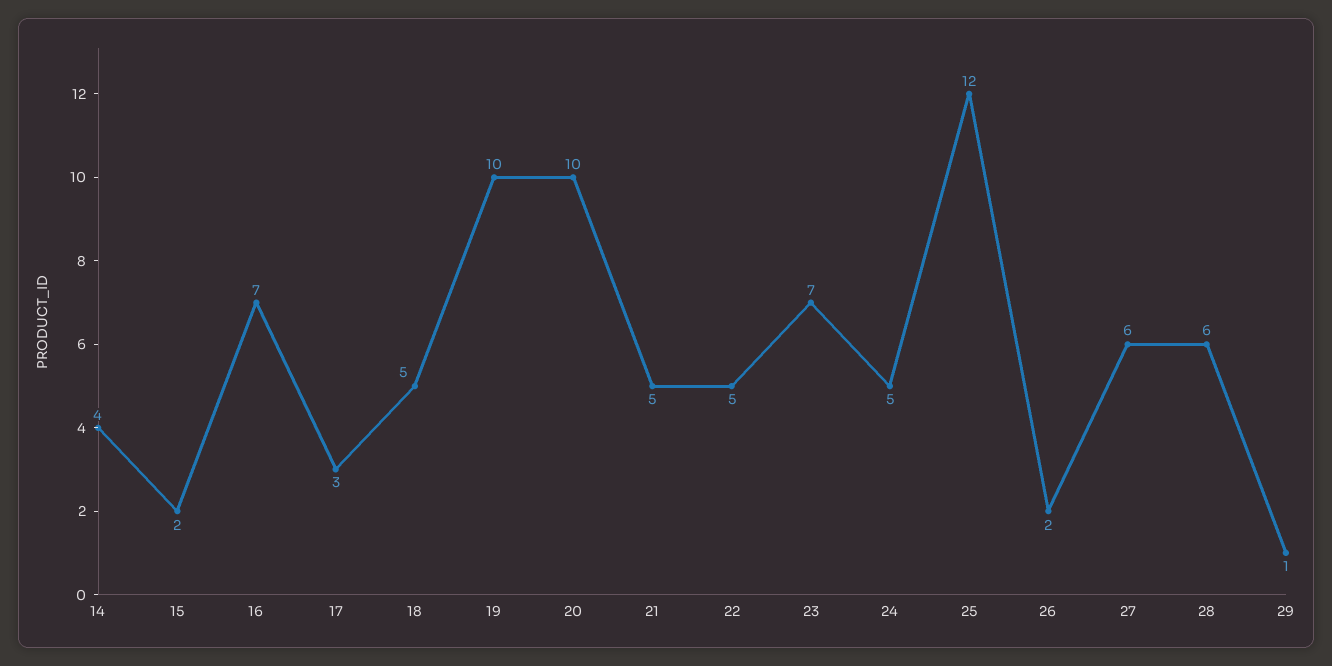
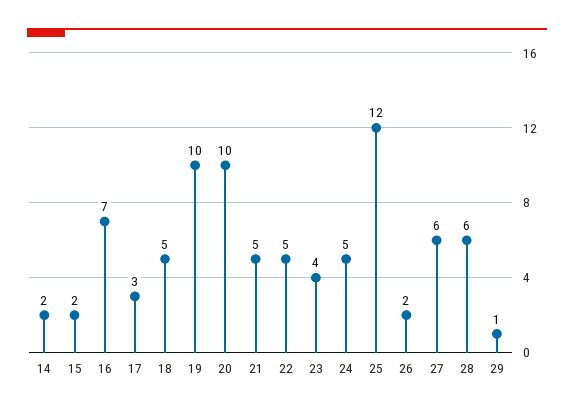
  {
-   "14": 4,
+   "14": 2,
    "15": 2,
    "16": 7,
    "17": 3,
    "18": 5,
    "19": 10,
    "20": 10,
    "21": 5,
    "22": 5,
-   "23": 7,
+   "23": 4,
    "24": 5,
    "25": 12,
    "26": 2,
    "27": 6,
    "28": 6,
    "29": 1
  }

